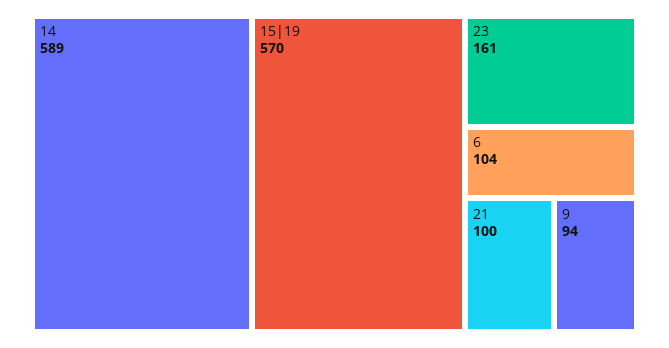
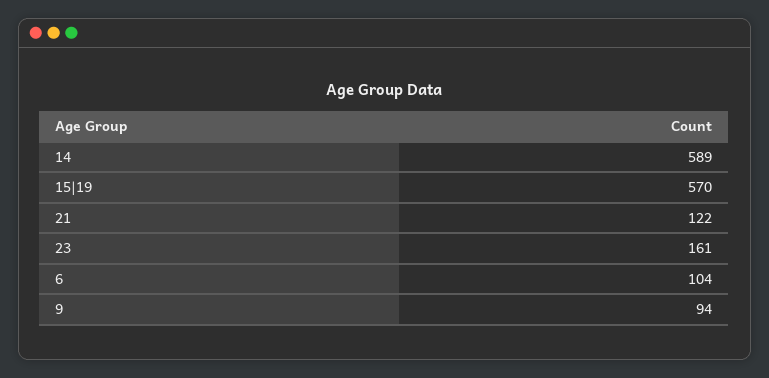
  {
    "14": 589,
    "15|19": 570,
    "23": 161,
    "6": 104,
-   "21": 100,
+   "21": 122,
    "9": 94
  }

